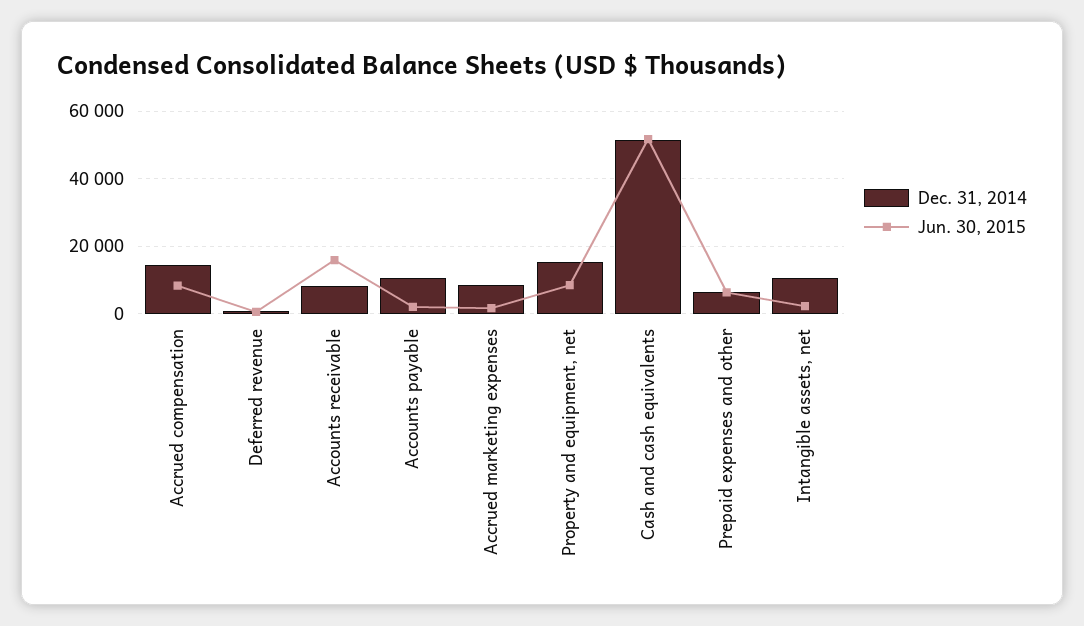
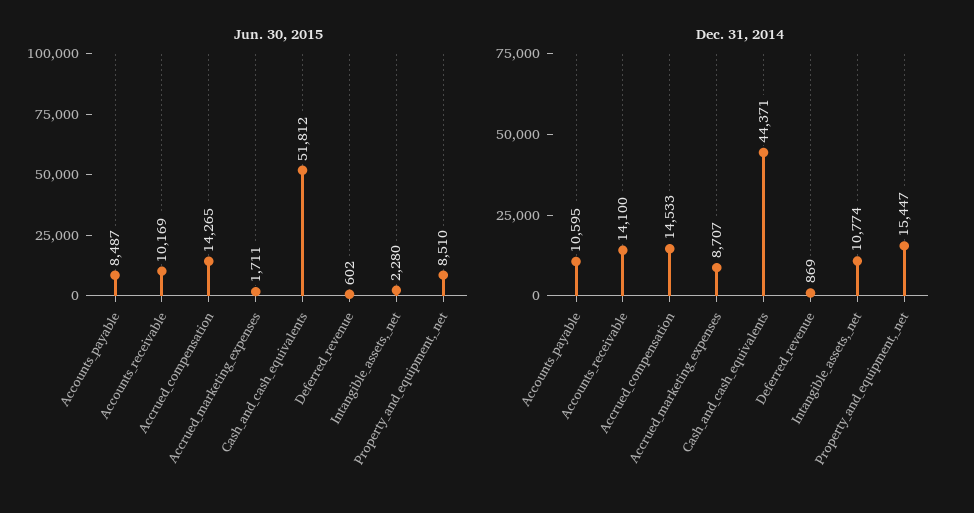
  {
    "Dec. 31, 2014": {
      "Accrued compensation": 14533,
      "Deferred revenue": 869,
-     "Accounts receivable": 8000,
+     "Accounts receivable": 14100,
      "Accounts payable": 10595,
      "Accrued marketing expenses": 8707,
      "Property and equipment, net": 15447,
-     "Cash and cash equivalents": 52000,
+     "Cash and cash equivalents": 44371,
-     "Prepaid expenses and other": 6000,
      "Intangible assets, net": 10774
    },
    "Jun. 30, 2015": {
-     "Accrued compensation": 8000,
+     "Accrued compensation": 14265,
      "Deferred revenue": 602,
-     "Accounts receivable": 16000,
+     "Accounts receivable": 10169,
-     "Accounts payable": 2000,
+     "Accounts payable": 8487,
      "Accrued marketing expenses": 1711,
      "Property and equipment, net": 8510,
      "Cash and cash equivalents": 51812,
-     "Prepaid expenses and other": 6000,
      "Intangible assets, net": 2280
    }
  }

